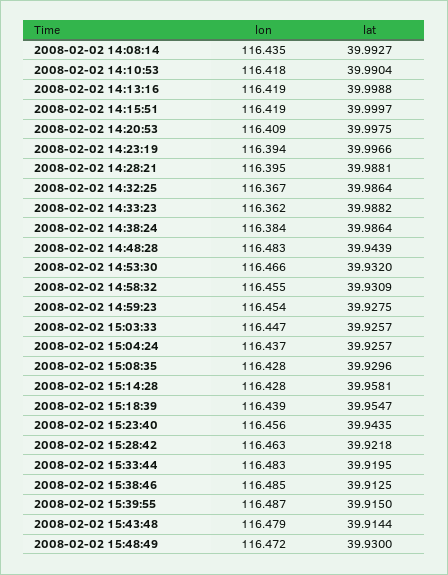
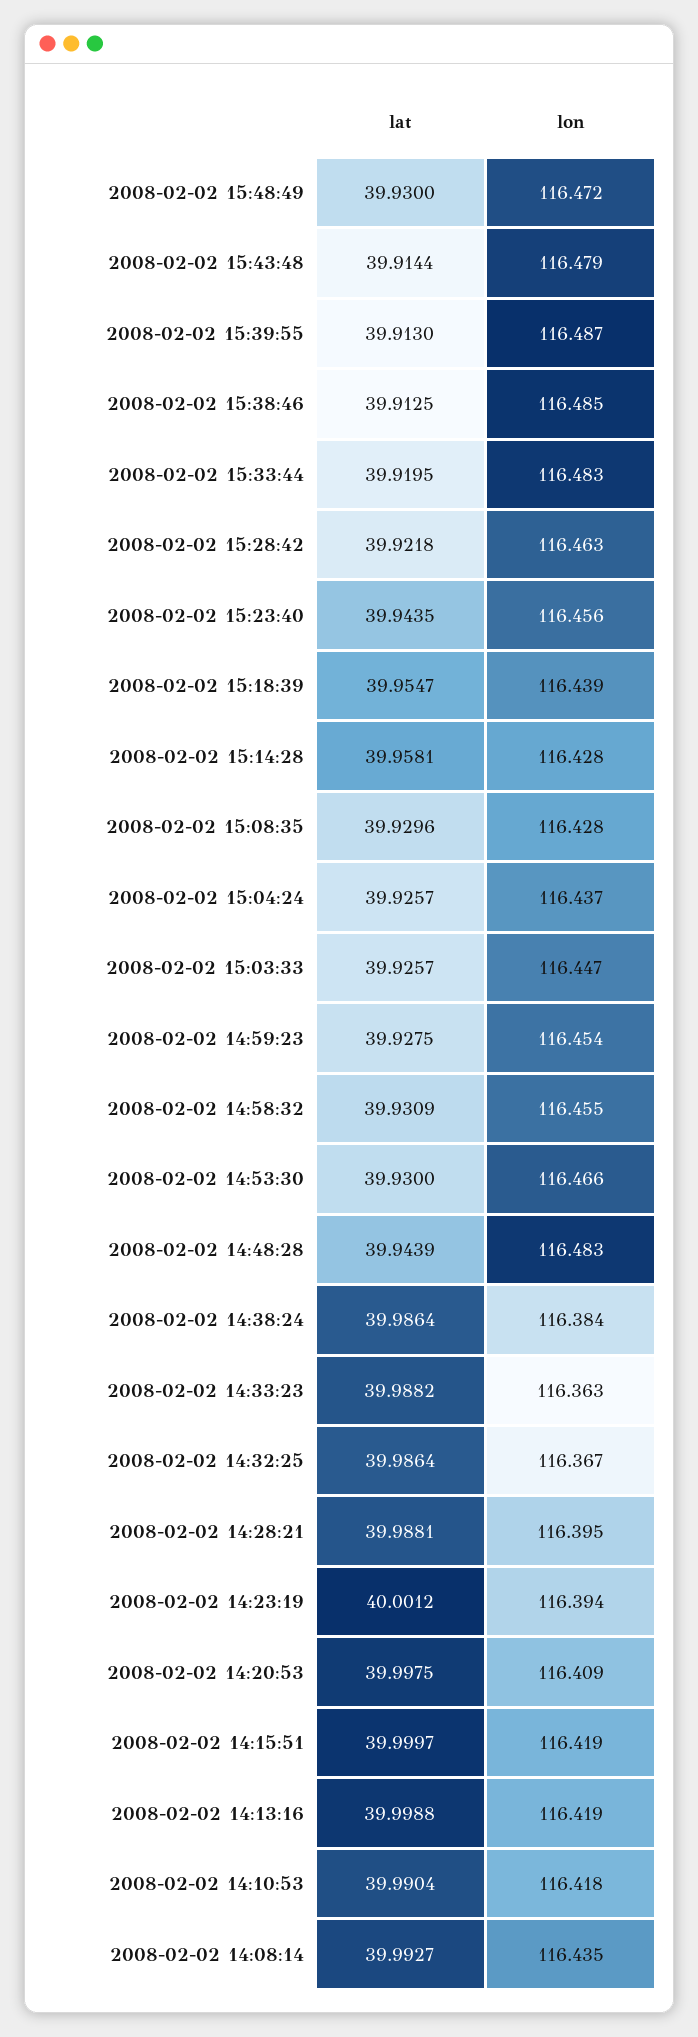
  {
    "lon": {
      "2008-02-02 14:08:14": 116.435,
      "2008-02-02 14:10:53": 116.418,
      "2008-02-02 14:13:16": 116.419,
      "2008-02-02 14:15:51": 116.419,
      "2008-02-02 14:20:53": 116.409,
      "2008-02-02 14:23:19": 116.394,
      "2008-02-02 14:28:21": 116.395,
      "2008-02-02 14:32:25": 116.367,
-     "2008-02-02 14:33:23": 116.362,
+     "2008-02-02 14:33:23": 116.363,
      "2008-02-02 14:38:24": 116.384,
      "2008-02-02 14:48:28": 116.483,
      "2008-02-02 14:53:30": 116.466,
      "2008-02-02 14:58:32": 116.455,
      "2008-02-02 14:59:23": 116.454,
      "2008-02-02 15:03:33": 116.447,
      "2008-02-02 15:04:24": 116.437,
      "2008-02-02 15:08:35": 116.428,
      "2008-02-02 15:14:28": 116.428,
      "2008-02-02 15:18:39": 116.439,
      "2008-02-02 15:23:40": 116.456,
      "2008-02-02 15:28:42": 116.463,
      "2008-02-02 15:33:44": 116.483,
      "2008-02-02 15:38:46": 116.485,
      "2008-02-02 15:39:55": 116.487,
      "2008-02-02 15:43:48": 116.479,
      "2008-02-02 15:48:49": 116.472
    },
    "lat": {
      "2008-02-02 14:08:14": 39.9927,
      "2008-02-02 14:10:53": 39.9904,
      "2008-02-02 14:13:16": 39.9988,
      "2008-02-02 14:15:51": 39.9997,
      "2008-02-02 14:20:53": 39.9975,
-     "2008-02-02 14:23:19": 39.9966,
+     "2008-02-02 14:23:19": 40.0012,
      "2008-02-02 14:28:21": 39.9881,
      "2008-02-02 14:32:25": 39.9864,
      "2008-02-02 14:33:23": 39.9882,
      "2008-02-02 14:38:24": 39.9864,
      "2008-02-02 14:48:28": 39.9439,
-     "2008-02-02 14:53:30": 39.932,
+     "2008-02-02 14:53:30": 39.93,
      "2008-02-02 14:58:32": 39.9309,
      "2008-02-02 14:59:23": 39.9275,
      "2008-02-02 15:03:33": 39.9257,
      "2008-02-02 15:04:24": 39.9257,
      "2008-02-02 15:08:35": 39.9296,
      "2008-02-02 15:14:28": 39.9581,
      "2008-02-02 15:18:39": 39.9547,
      "2008-02-02 15:23:40": 39.9435,
      "2008-02-02 15:28:42": 39.9218,
      "2008-02-02 15:33:44": 39.9195,
      "2008-02-02 15:38:46": 39.9125,
-     "2008-02-02 15:39:55": 39.915,
+     "2008-02-02 15:39:55": 39.913,
      "2008-02-02 15:43:48": 39.9144,
      "2008-02-02 15:48:49": 39.93
    }
  }

